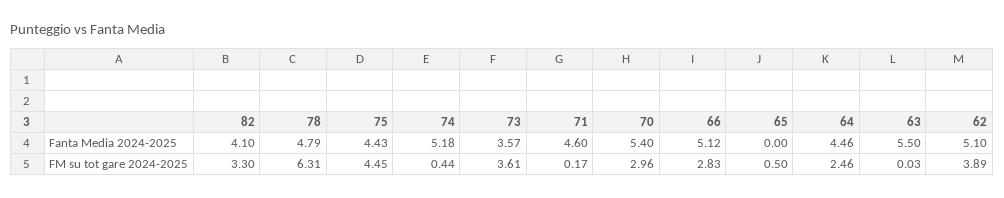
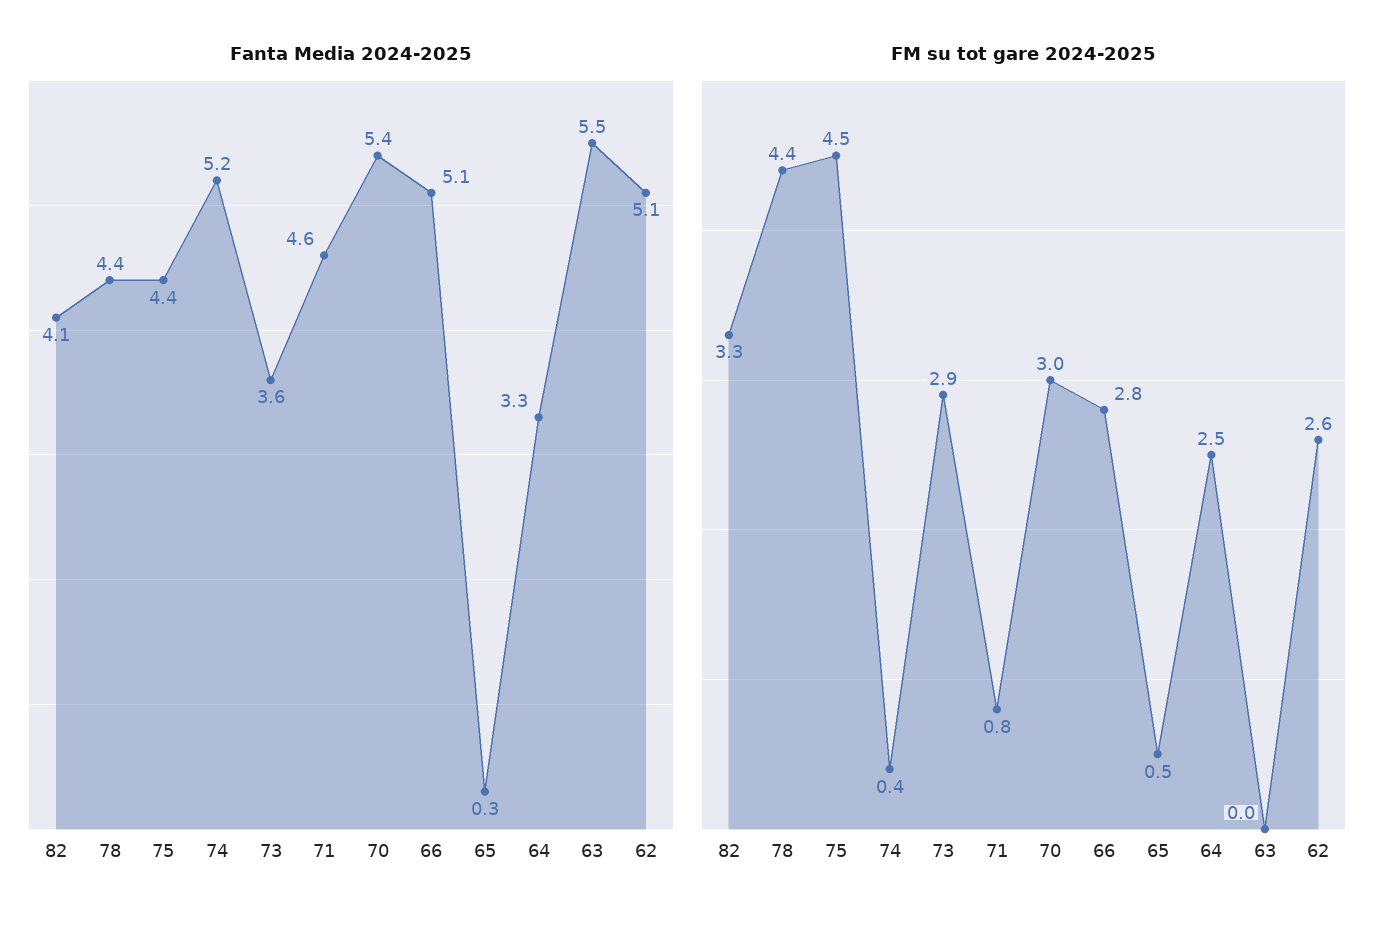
  {
    "Fanta Media 2024-2025": {
      "82": 4.1,
-     "78": 4.79,
+     "78": 4.4,
      "75": 4.43,
      "74": 5.18,
      "73": 3.57,
      "71": 4.6,
      "70": 5.4,
      "66": 5.12,
-     "65": 0,
+     "65": 0.3,
-     "64": 4.46,
+     "64": 3.3,
      "63": 5.5,
      "62": 5.1
    },
    "FM su tot gare 2024-2025": {
      "82": 3.3,
-     "78": 6.31,
+     "78": 4.4,
      "75": 4.45,
      "74": 0.44,
-     "73": 3.61,
+     "73": 2.9,
-     "71": 0.17,
+     "71": 0.8,
      "70": 2.96,
      "66": 2.83,
      "65": 0.5,
      "64": 2.46,
      "63": 0.03,
-     "62": 3.89
+     "62": 2.6
    }
  }

